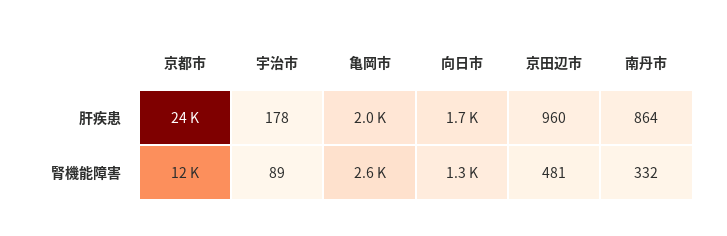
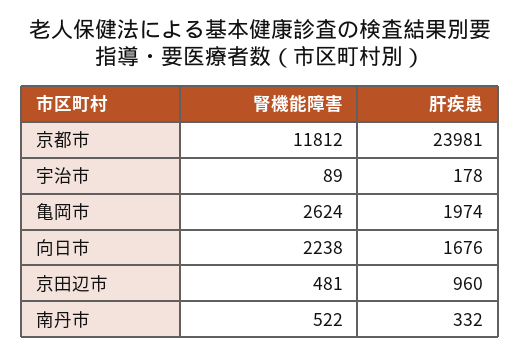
  {
    "京都市": {
      "肝疾患": 23981,
      "腎機能障害": 11812
    },
    "宇治市": {
      "肝疾患": 178,
      "腎機能障害": 89
    },
    "亀岡市": {
      "肝疾患": 1974,
      "腎機能障害": 2624
    },
    "向日市": {
      "肝疾患": 1676,
-     "腎機能障害": 1300
+     "腎機能障害": 2238
    },
    "京田辺市": {
      "肝疾患": 960,
      "腎機能障害": 481
    },
    "南丹市": {
-     "肝疾患": 864,
+     "肝疾患": 332,
-     "腎機能障害": 332
+     "腎機能障害": 522
    }
  }

